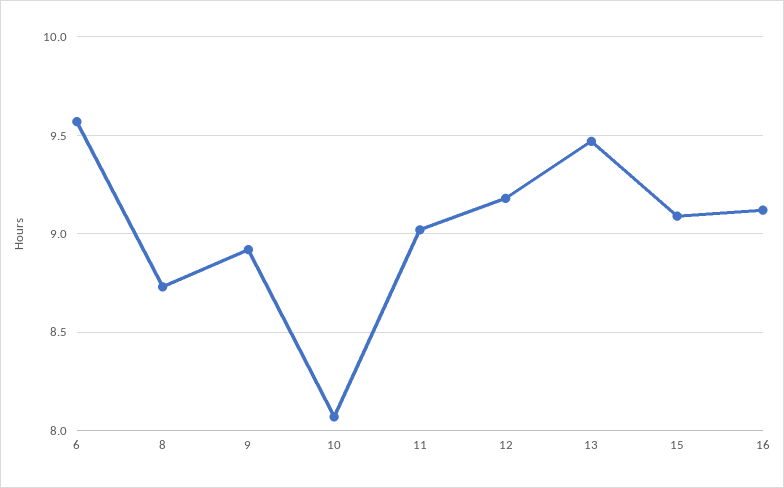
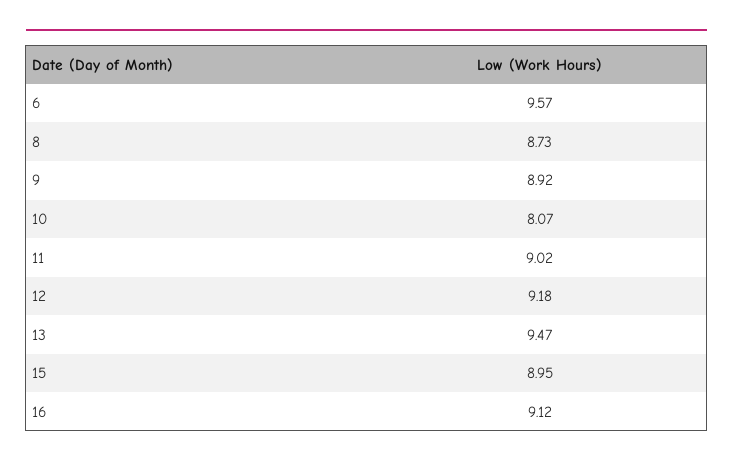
  {
    "6": 9.57,
    "8": 8.73,
    "9": 8.92,
    "10": 8.07,
    "11": 9.02,
    "12": 9.18,
    "13": 9.47,
-   "15": 9.1,
+   "15": 8.95,
    "16": 9.12
  }

